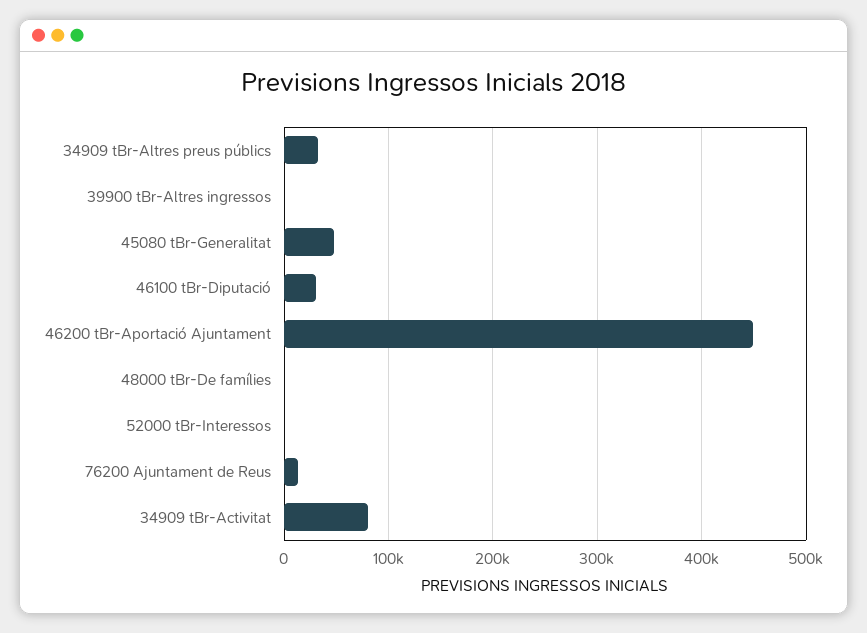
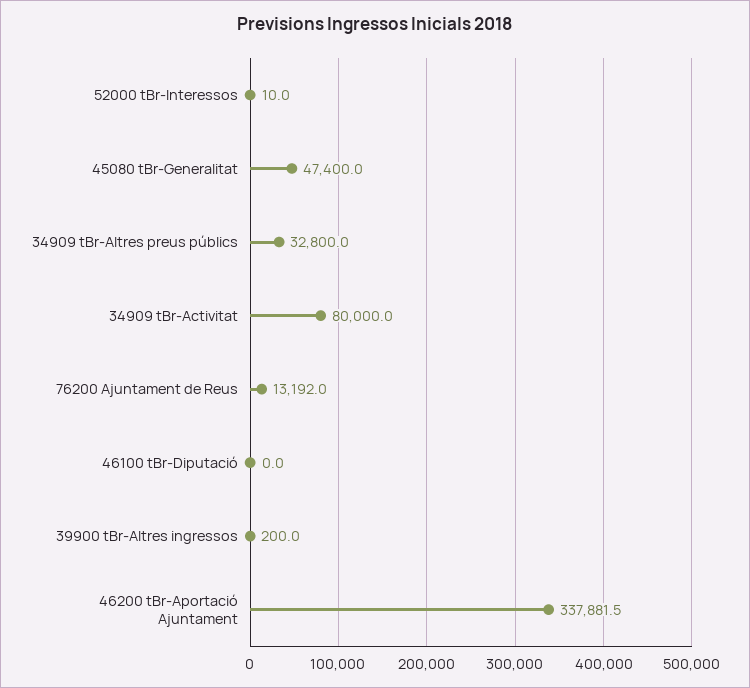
  {
    "34909 tBr-Altres preus públics": 32800,
    "39900 tBr-Altres ingressos": 200,
    "45080 tBr-Generalitat": 47400,
-   "46100 tBr-Diputació": 30000,
+   "46100 tBr-Diputació": 0,
-   "46200 tBr-Aportació Ajuntament": 450000,
+   "46200 tBr-Aportació Ajuntament": 337881.5,
-   "48000 tBr-De famílies": 0,
    "52000 tBr-Interessos": 10,
    "76200 Ajuntament de Reus": 13192,
    "34909 tBr-Activitat": 80000
  }

